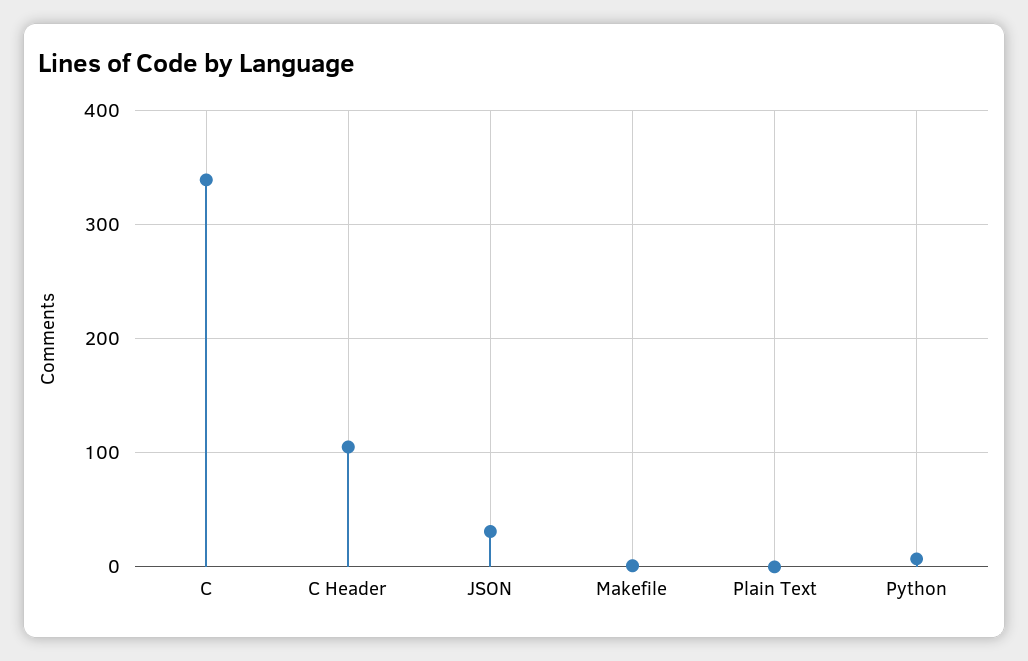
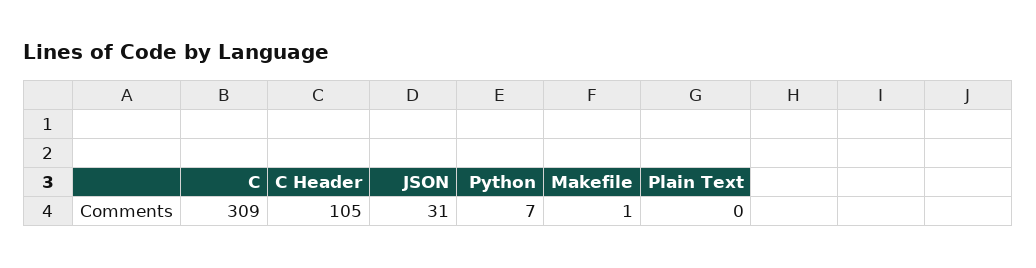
  {
-   "C": 340,
+   "C": 309,
    "C Header": 105,
    "JSON": 31,
    "Makefile": 1,
    "Plain Text": 0,
    "Python": 7
  }

